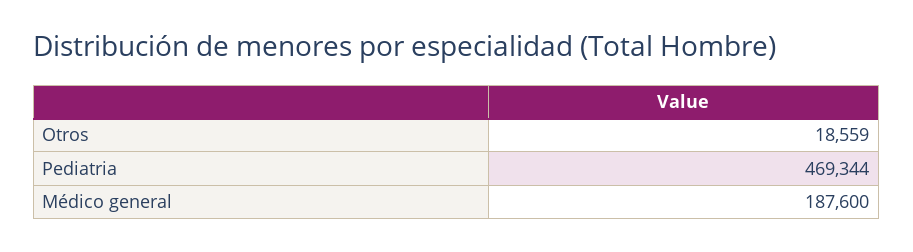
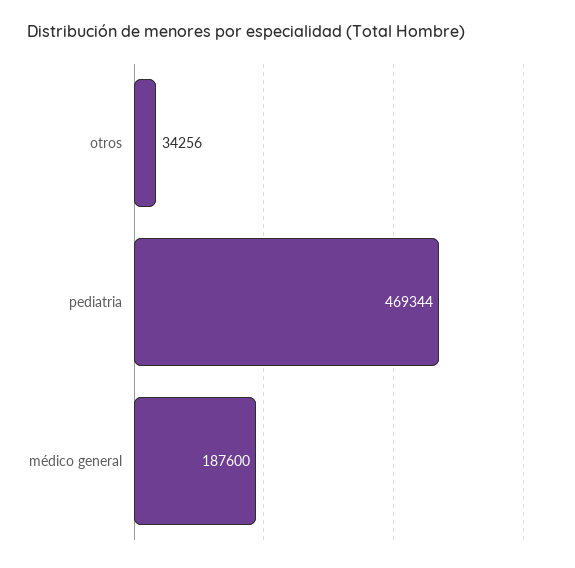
  {
-   "Otros": 18559,
+   "Otros": 34256,
    "Pediatria": 469344,
    "Médico general": 187600
  }

